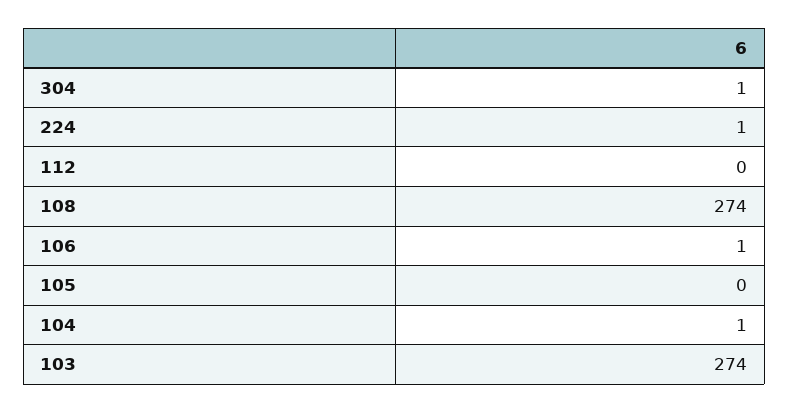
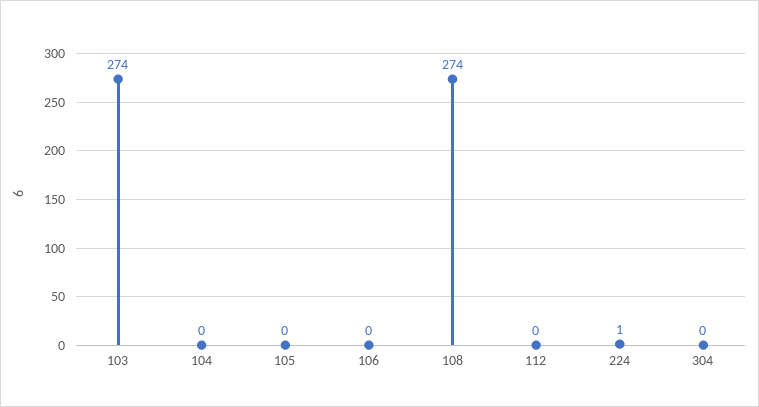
  {
-   "304": 1,
+   "304": 0,
    "224": 1,
    "112": 0,
    "108": 274,
-   "106": 1,
+   "106": 0,
    "105": 0,
-   "104": 1,
+   "104": 0,
    "103": 274
  }

